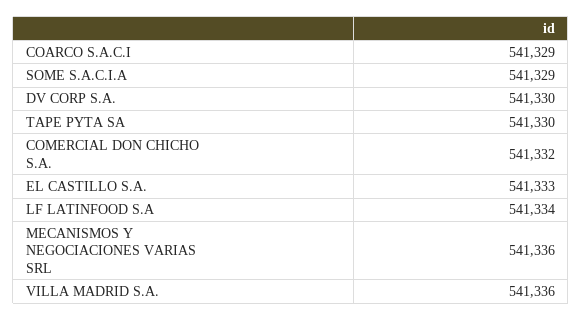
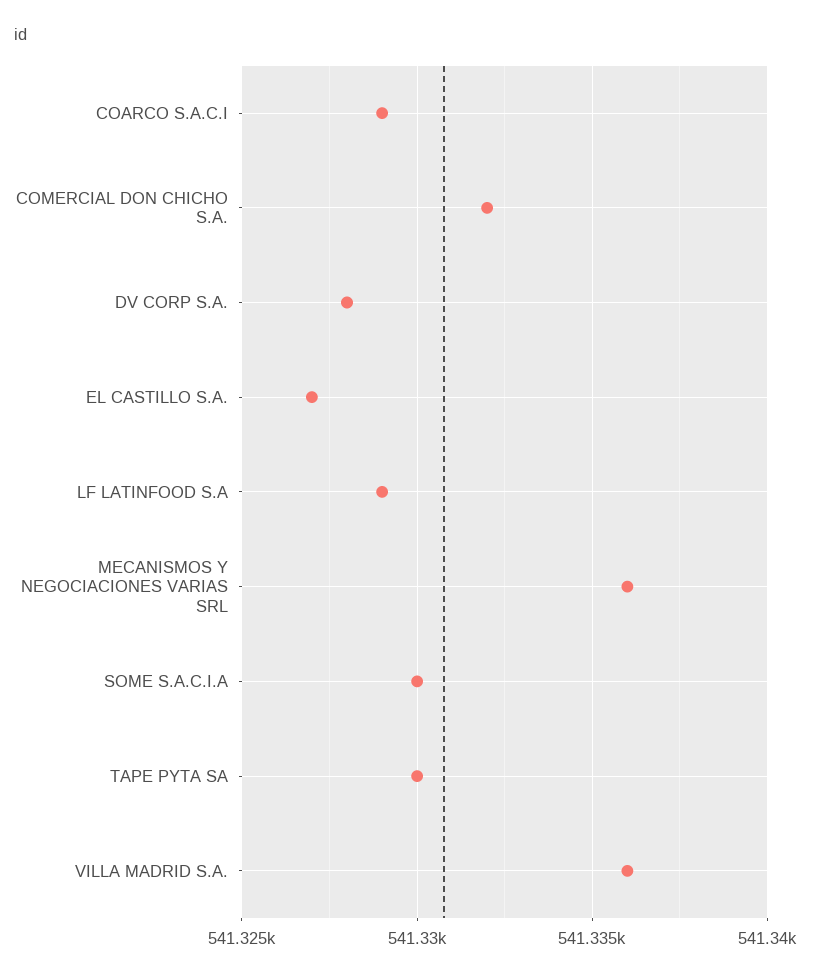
  {
    "COARCO S.A.C.I": 541329,
-   "SOME S.A.C.I.A": 541329,
+   "SOME S.A.C.I.A": 541330,
-   "DV CORP S.A.": 541330,
+   "DV CORP S.A.": 541328,
    "TAPE PYTA SA": 541330,
    "COMERCIAL DON CHICHO S.A.": 541332,
-   "EL CASTILLO S.A.": 541333,
+   "EL CASTILLO S.A.": 541327,
-   "LF LATINFOOD S.A": 541334,
+   "LF LATINFOOD S.A": 541329,
    "MECANISMOS Y NEGOCIACIONES VARIAS SRL": 541336,
    "VILLA MADRID S.A.": 541336
  }

